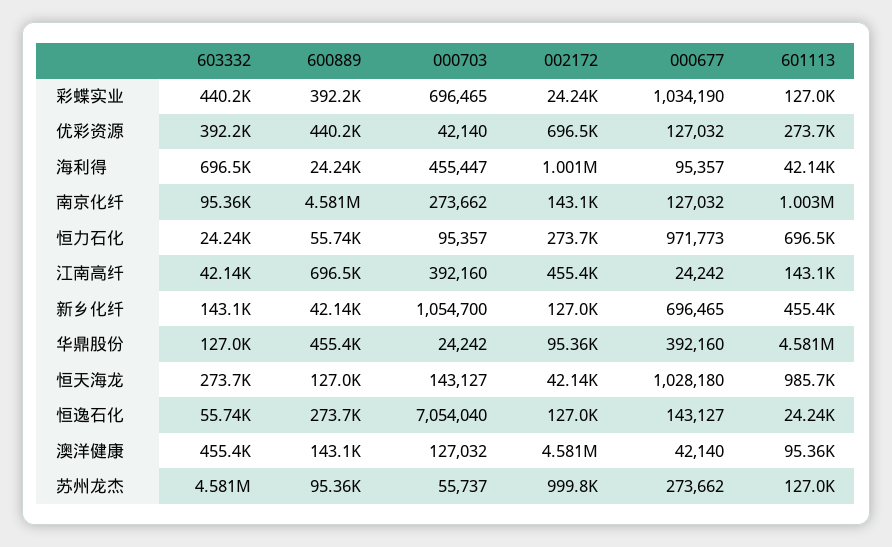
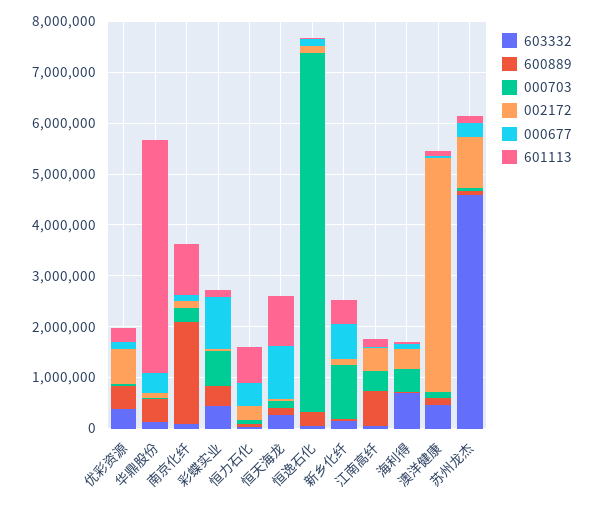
  {
    "603332": {
      "彩蝶实业": 440200,
      "优彩资源": 392200,
      "海利得": 696500,
      "南京化纤": 95360,
      "恒力石化": 24240,
      "江南高纤": 42140,
      "新乡化纤": 143100,
      "华鼎股份": 127000,
      "恒天海龙": 273700,
      "恒逸石化": 55740,
      "澳洋健康": 455400,
      "苏州龙杰": 4581000
    },
    "600889": {
      "彩蝶实业": 392200,
      "优彩资源": 440200,
      "海利得": 24240,
-     "南京化纤": 4581000,
+     "南京化纤": 2000000,
      "恒力石化": 55740,
      "江南高纤": 696500,
      "新乡化纤": 42140,
      "华鼎股份": 455400,
      "恒天海龙": 127000,
      "恒逸石化": 273700,
      "澳洋健康": 143100,
      "苏州龙杰": 95360
    },
    "000703": {
      "彩蝶实业": 696465,
      "优彩资源": 42140,
      "海利得": 455447,
      "南京化纤": 273662,
      "恒力石化": 95357,
      "江南高纤": 392160,
      "新乡化纤": 1054700,
      "华鼎股份": 24242,
      "恒天海龙": 143127,
      "恒逸石化": 7054040,
      "澳洋健康": 127032,
      "苏州龙杰": 55737
    },
    "002172": {
      "彩蝶实业": 24240,
      "优彩资源": 696500,
-     "海利得": 1001000,
+     "海利得": 400000,
      "南京化纤": 143100,
      "恒力石化": 273700,
      "江南高纤": 455400,
      "新乡化纤": 127000,
      "华鼎股份": 95360,
      "恒天海龙": 42140,
      "恒逸石化": 127000,
      "澳洋健康": 4581000,
      "苏州龙杰": 999800
    },
    "000677": {
      "彩蝶实业": 1034190,
      "优彩资源": 127032,
      "海利得": 95357,
      "南京化纤": 127032,
-     "恒力石化": 971773,
+     "恒力石化": 400000,
      "江南高纤": 24242,
      "新乡化纤": 696465,
      "华鼎股份": 392160,
      "恒天海龙": 1028180,
      "恒逸石化": 143127,
      "澳洋健康": 42140,
      "苏州龙杰": 273662
    },
    "601113": {
      "彩蝶实业": 127000,
      "优彩资源": 273700,
      "海利得": 42140,
      "南京化纤": 1003000,
      "恒力石化": 696500,
      "江南高纤": 143100,
      "新乡化纤": 455400,
      "华鼎股份": 4581000,
      "恒天海龙": 985700,
      "恒逸石化": 24240,
      "澳洋健康": 95360,
      "苏州龙杰": 127000
    }
  }

